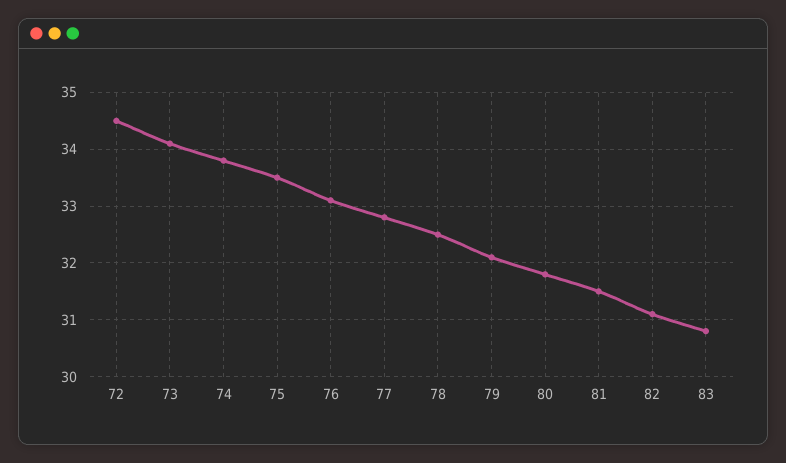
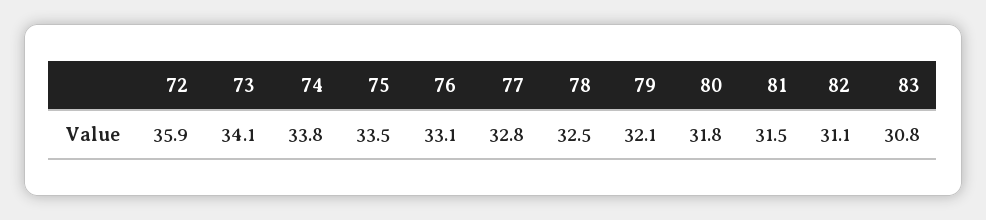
  {
-   "72": 34.5,
+   "72": 35.9,
    "73": 34.1,
    "74": 33.8,
    "75": 33.5,
    "76": 33.1,
    "77": 32.8,
    "78": 32.5,
    "79": 32.1,
    "80": 31.8,
    "81": 31.5,
    "82": 31.1,
    "83": 30.8
  }

